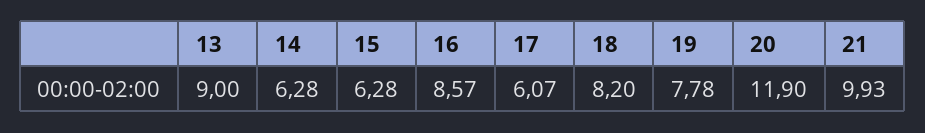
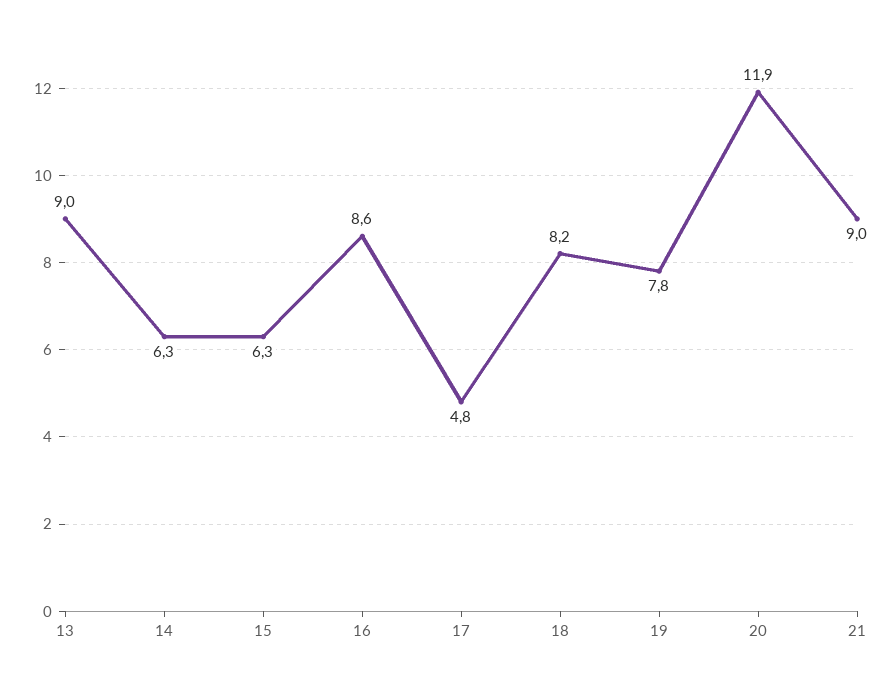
  {
    "13": 9,
    "14": 6.28,
    "15": 6.28,
    "16": 8.57,
-   "17": 6.07,
+   "17": 4.8,
    "18": 8.2,
    "19": 7.78,
    "20": 11.9,
-   "21": 9.93
+   "21": 9
  }

